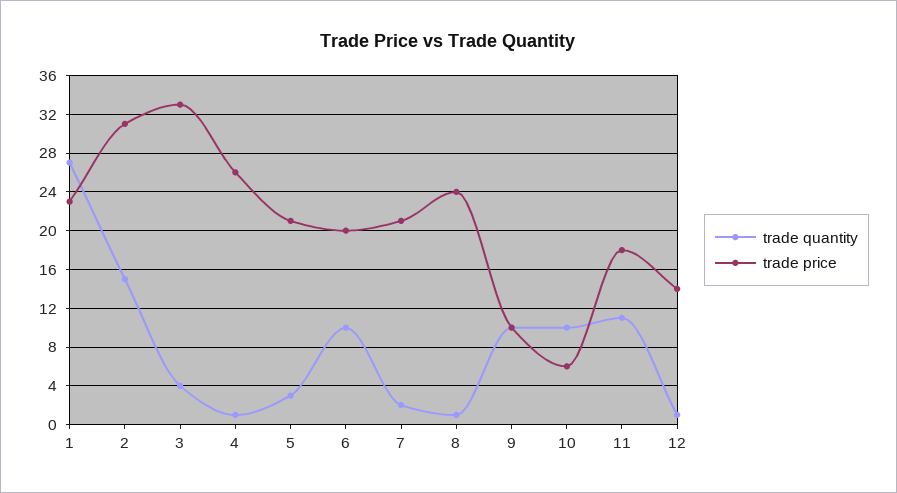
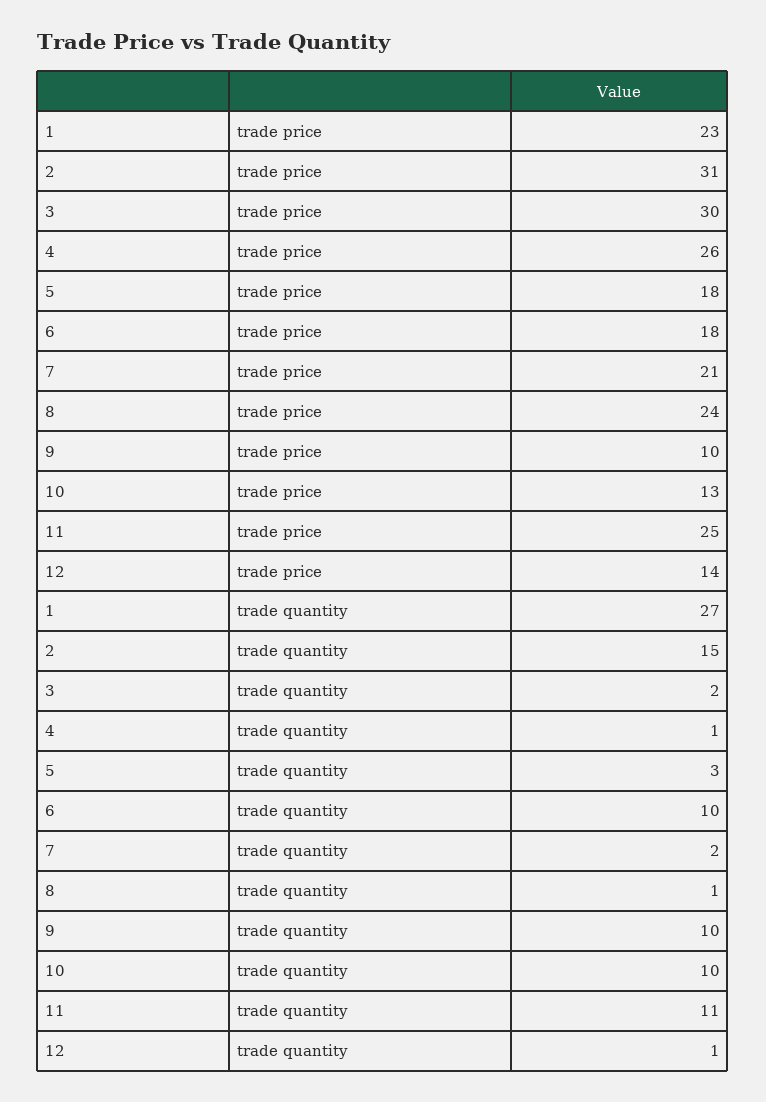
  {
    "trade quantity": {
      "1": 27,
      "2": 15,
-     "3": 4,
+     "3": 2,
      "4": 1,
      "5": 3,
      "6": 10,
      "7": 2,
      "8": 1,
      "9": 10,
      "10": 10,
      "11": 11,
      "12": 1
    },
    "trade price": {
      "1": 23,
      "2": 31,
-     "3": 33,
+     "3": 30,
      "4": 26,
-     "5": 21,
+     "5": 18,
-     "6": 20,
+     "6": 18,
      "7": 21,
      "8": 24,
      "9": 10,
-     "10": 6,
+     "10": 13,
-     "11": 18,
+     "11": 25,
      "12": 14
    }
  }

